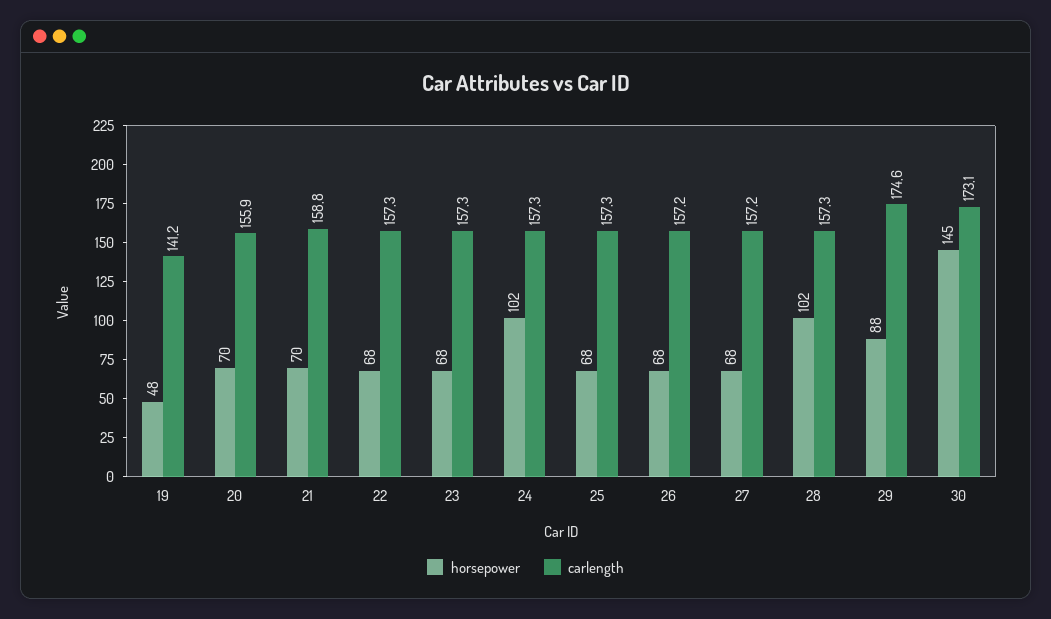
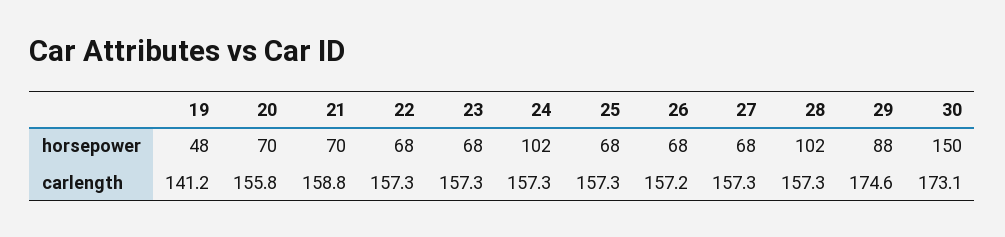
  {
    "horsepower": {
      "19": 48,
      "20": 70,
      "21": 70,
      "22": 68,
      "23": 68,
      "24": 102,
      "25": 68,
      "26": 68,
      "27": 68,
      "28": 102,
      "29": 88,
-     "30": 145
+     "30": 150
    },
    "carlength": {
      "19": 141.2,
-     "20": 155.9,
+     "20": 155.8,
      "21": 158.8,
      "22": 157.3,
      "23": 157.3,
      "24": 157.3,
      "25": 157.3,
      "26": 157.2,
-     "27": 157.2,
+     "27": 157.3,
      "28": 157.3,
      "29": 174.6,
      "30": 173.1
    }
  }

